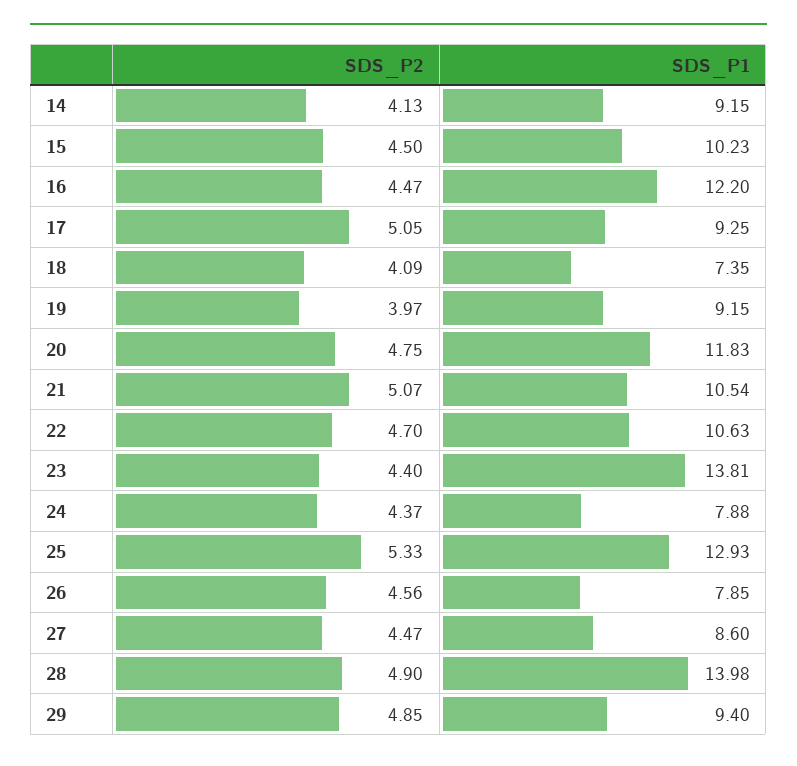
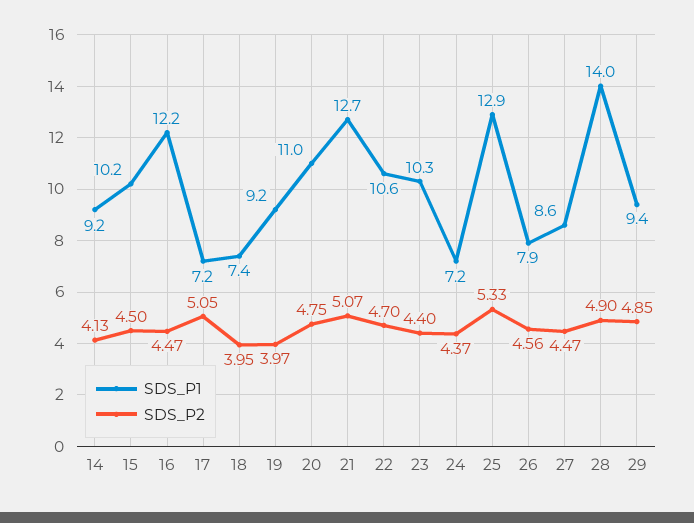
  {
    "SDS_P2": {
      "14": 4.13,
      "15": 4.5,
      "16": 4.47,
      "17": 5.05,
-     "18": 4.09,
+     "18": 3.95,
      "19": 3.97,
      "20": 4.75,
      "21": 5.07,
      "22": 4.7,
      "23": 4.4,
      "24": 4.37,
      "25": 5.33,
      "26": 4.56,
      "27": 4.47,
      "28": 4.9,
      "29": 4.85
    },
    "SDS_P1": {
      "14": 9.15,
      "15": 10.23,
      "16": 12.2,
-     "17": 9.25,
+     "17": 7.2,
      "18": 7.35,
      "19": 9.15,
-     "20": 11.83,
+     "20": 11,
-     "21": 10.54,
+     "21": 12.7,
      "22": 10.63,
-     "23": 13.81,
+     "23": 10.3,
-     "24": 7.88,
+     "24": 7.2,
      "25": 12.93,
      "26": 7.85,
      "27": 8.6,
      "28": 13.98,
      "29": 9.4
    }
  }

